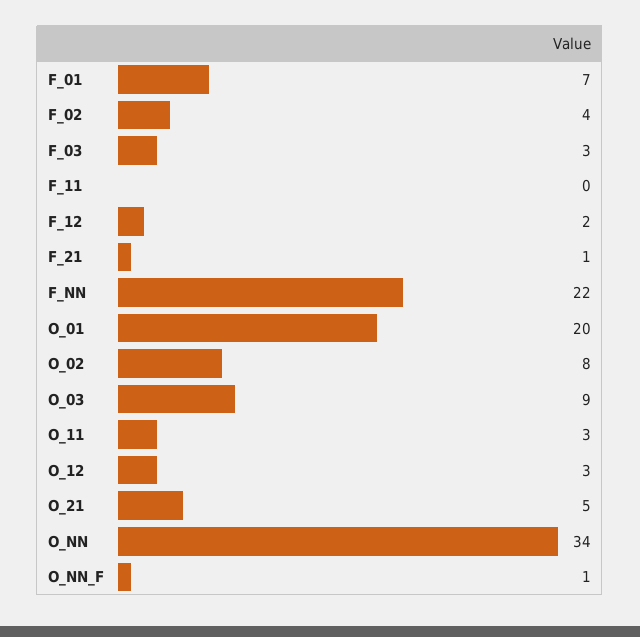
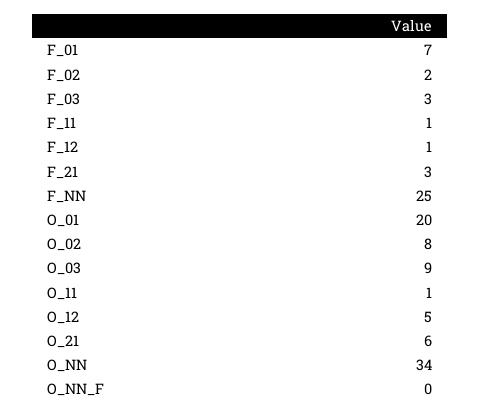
  {
    "F_01": 7,
-   "F_02": 4,
+   "F_02": 2,
    "F_03": 3,
-   "F_11": 0,
+   "F_11": 1,
-   "F_12": 2,
+   "F_12": 1,
-   "F_21": 1,
+   "F_21": 3,
-   "F_NN": 22,
+   "F_NN": 25,
    "O_01": 20,
    "O_02": 8,
    "O_03": 9,
-   "O_11": 3,
+   "O_11": 1,
-   "O_12": 3,
+   "O_12": 5,
-   "O_21": 5,
+   "O_21": 6,
    "O_NN": 34,
-   "O_NN_F": 1
+   "O_NN_F": 0
  }

